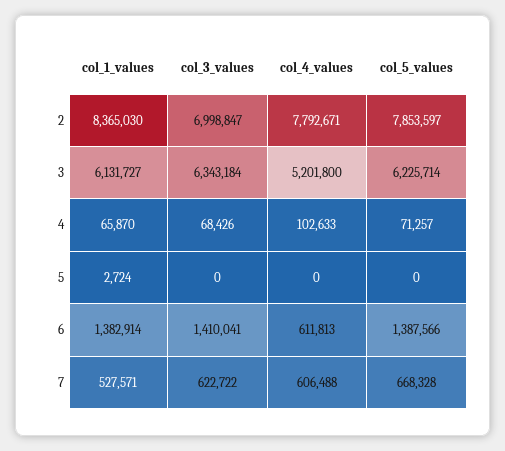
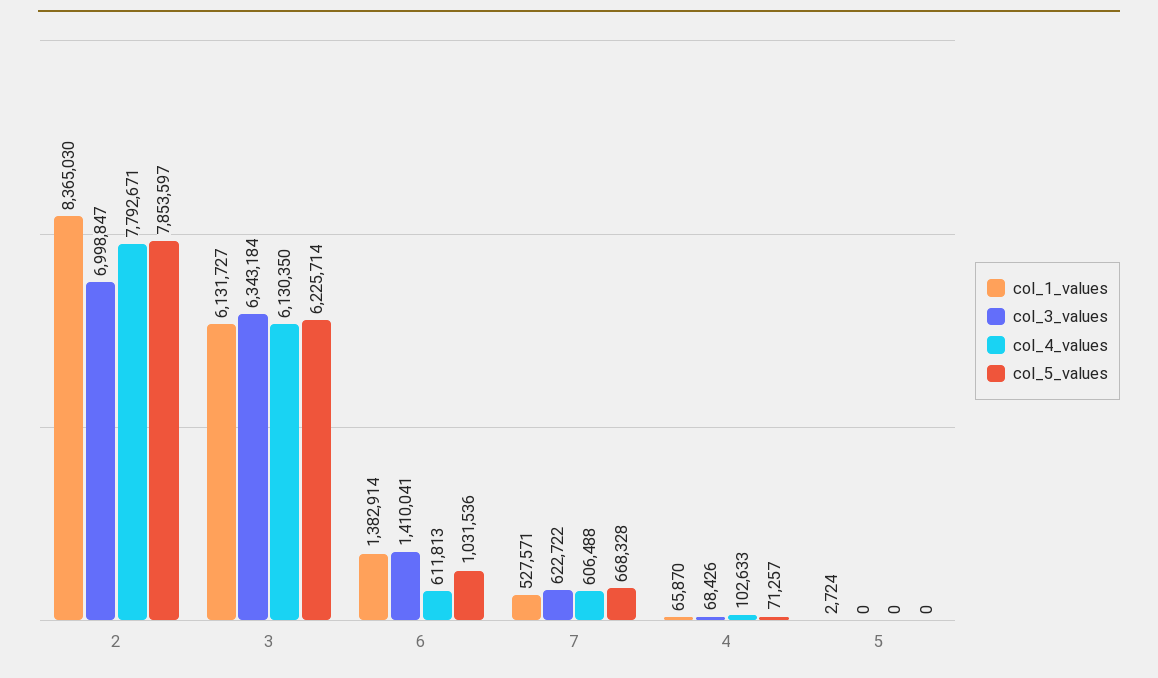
  {
    "col_1_values": {
      "2": 8365030,
      "3": 6131727,
      "4": 65870,
      "5": 2724,
      "6": 1382914,
      "7": 527571
    },
    "col_3_values": {
      "2": 6998847,
      "3": 6343184,
      "4": 68426,
      "5": 0,
      "6": 1410041,
      "7": 622722
    },
    "col_4_values": {
      "2": 7792671,
-     "3": 5201800,
+     "3": 6130350,
      "4": 102633,
      "5": 0,
      "6": 611813,
      "7": 606488
    },
    "col_5_values": {
      "2": 7853597,
      "3": 6225714,
      "4": 71257,
      "5": 0,
-     "6": 1387566,
+     "6": 1031536,
      "7": 668328
    }
  }

